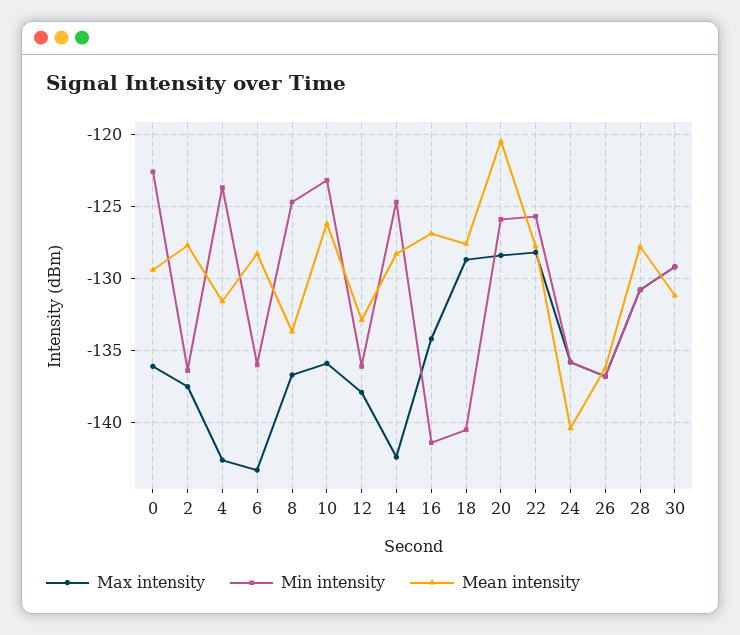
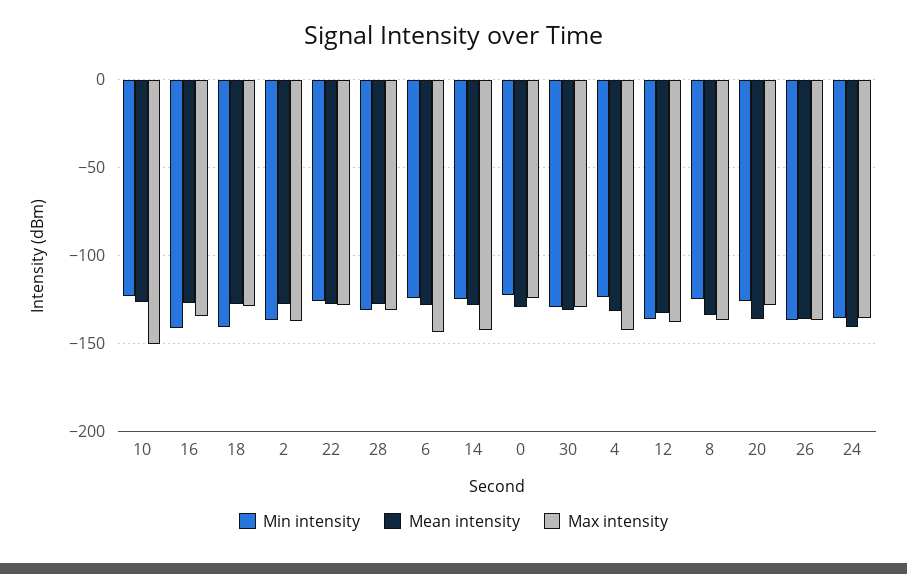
  {
    "Max intensity": {
-     "0": -136,
+     "0": -125,
      "2": -137.5,
      "4": -142.5,
      "6": -143.5,
      "8": -136.5,
-     "10": -136,
+     "10": -150,
      "12": -138,
      "14": -142.5,
      "16": -134,
      "18": -128.5,
      "20": -128.5,
      "22": -128,
      "24": -136,
      "26": -137,
      "28": -131,
      "30": -129
    },
    "Min intensity": {
      "0": -122.5,
      "2": -136.5,
      "4": -123.5,
-     "6": -136,
+     "6": -125,
      "8": -124.5,
      "10": -123,
      "12": -136,
      "14": -124.5,
      "16": -141.5,
      "18": -140.5,
      "20": -126,
      "22": -125.5,
      "24": -136,
      "26": -137,
      "28": -131,
      "30": -129
    },
    "Mean intensity": {
      "0": -129.5,
      "2": -127.5,
      "4": -131.5,
      "6": -128.5,
      "8": -133.5,
      "10": -126,
      "12": -133,
      "14": -128.5,
      "16": -127,
      "18": -127.5,
-     "20": -120.5,
+     "20": -135,
      "22": -128,
      "24": -140.5,
      "26": -136,
      "28": -128,
      "30": -131
    }
  }

